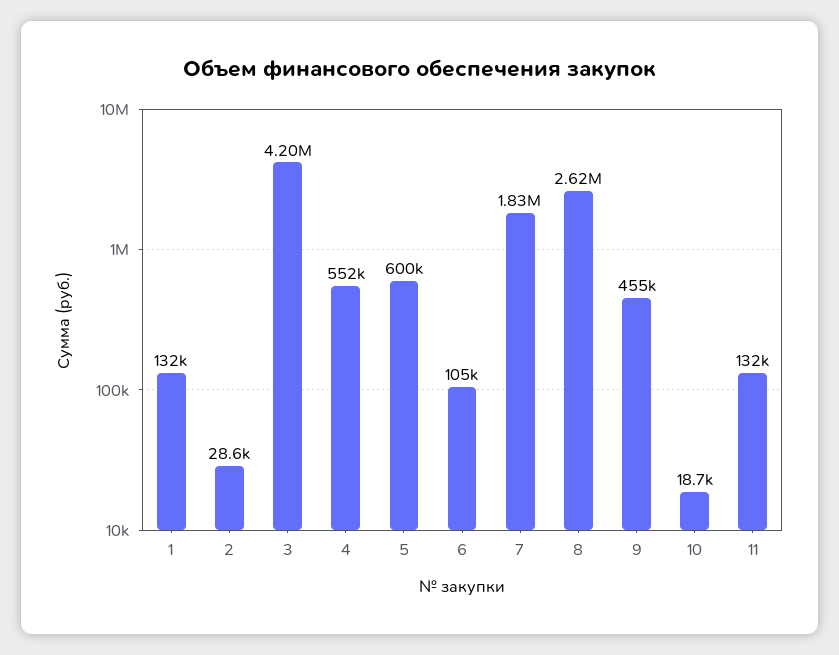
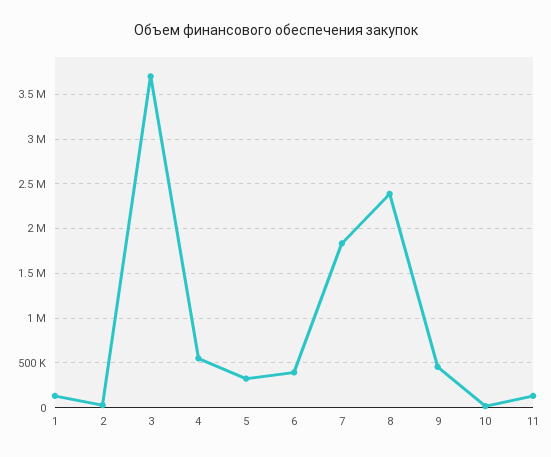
  {
    "1": 132000,
    "2": 28600,
-   "3": 4200000,
+   "3": 3700000,
    "4": 552000,
-   "5": 600000,
+   "5": 300000,
-   "6": 105000,
+   "6": 400000,
    "7": 1830000,
-   "8": 2620000,
+   "8": 2400000,
    "9": 455000,
    "10": 18700,
    "11": 132000
  }

